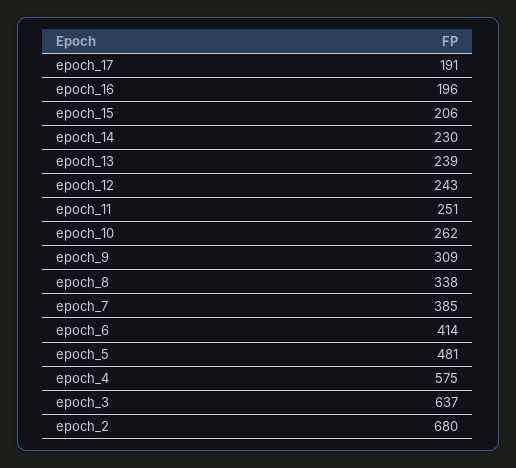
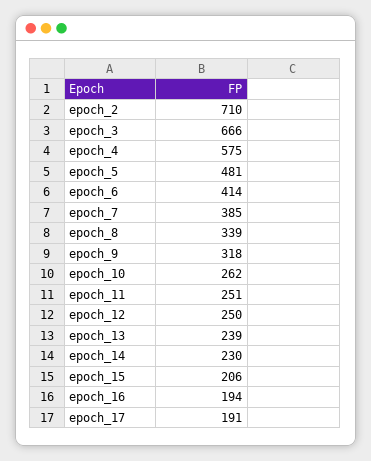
  {
    "epoch_17": 191,
-   "epoch_16": 196,
+   "epoch_16": 194,
    "epoch_15": 206,
    "epoch_14": 230,
    "epoch_13": 239,
-   "epoch_12": 243,
+   "epoch_12": 250,
    "epoch_11": 251,
    "epoch_10": 262,
-   "epoch_9": 309,
+   "epoch_9": 318,
-   "epoch_8": 338,
+   "epoch_8": 339,
    "epoch_7": 385,
    "epoch_6": 414,
    "epoch_5": 481,
    "epoch_4": 575,
-   "epoch_3": 637,
+   "epoch_3": 666,
-   "epoch_2": 680
+   "epoch_2": 710
  }

